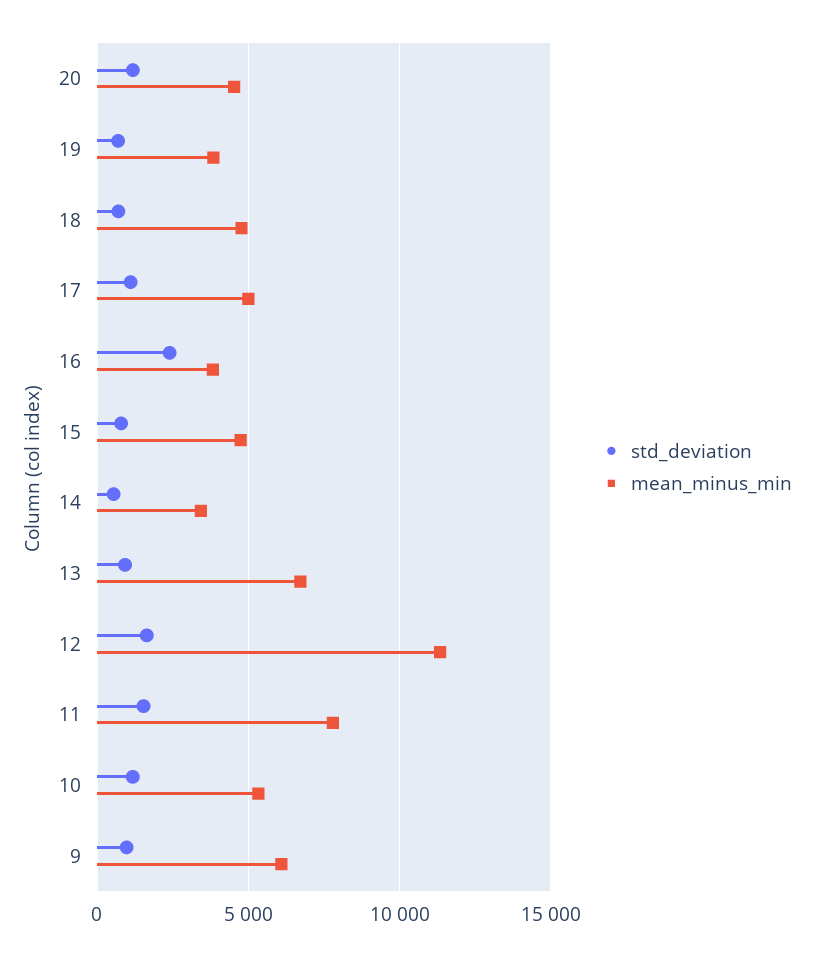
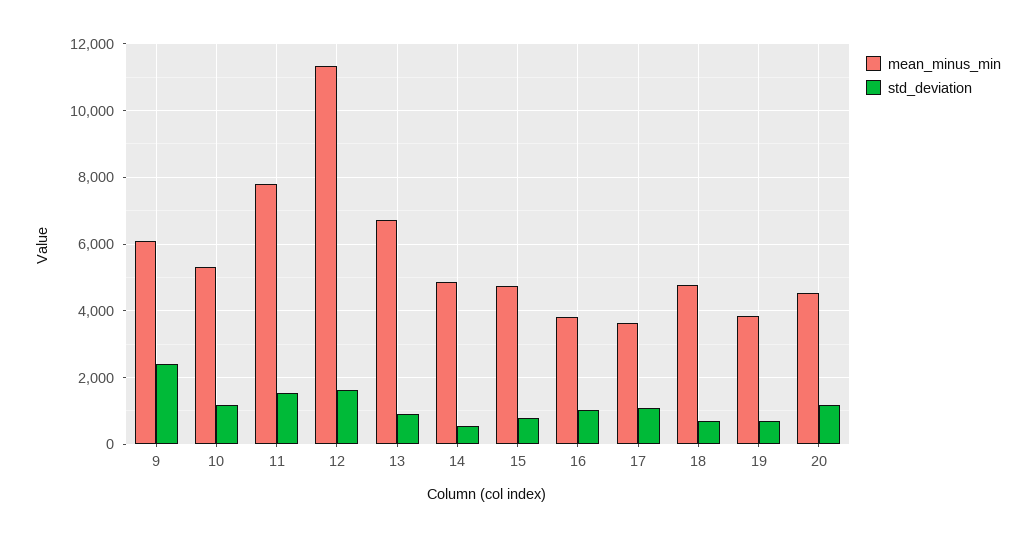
  {
    "std_deviation": {
      "20": 1200,
      "19": 600,
      "18": 600,
      "17": 1000,
-     "16": 2500,
+     "16": 1000,
      "15": 800,
      "14": 600,
      "13": 1000,
      "12": 1600,
      "11": 1600,
      "10": 1200,
-     "9": 1000
+     "9": 2400
    },
    "mean_minus_min": {
      "20": 4600,
      "19": 3800,
      "18": 4800,
-     "17": 5000,
+     "17": 3600,
      "16": 3800,
      "15": 4800,
-     "14": 3500,
+     "14": 4800,
      "13": 6800,
      "12": 11400,
      "11": 7800,
      "10": 5400,
      "9": 6000
    }
  }

